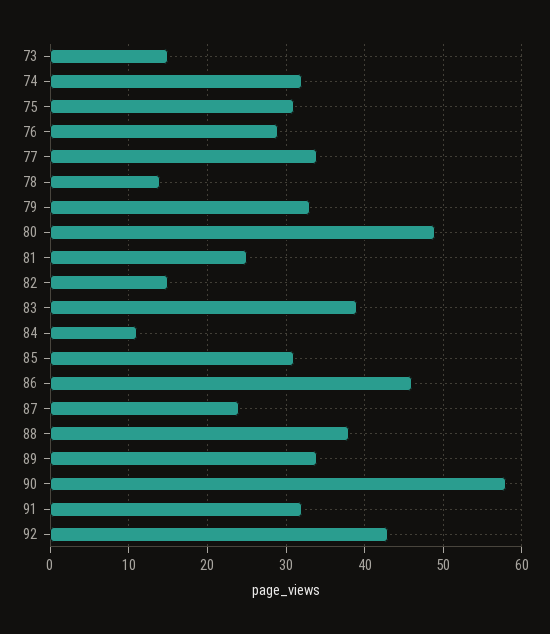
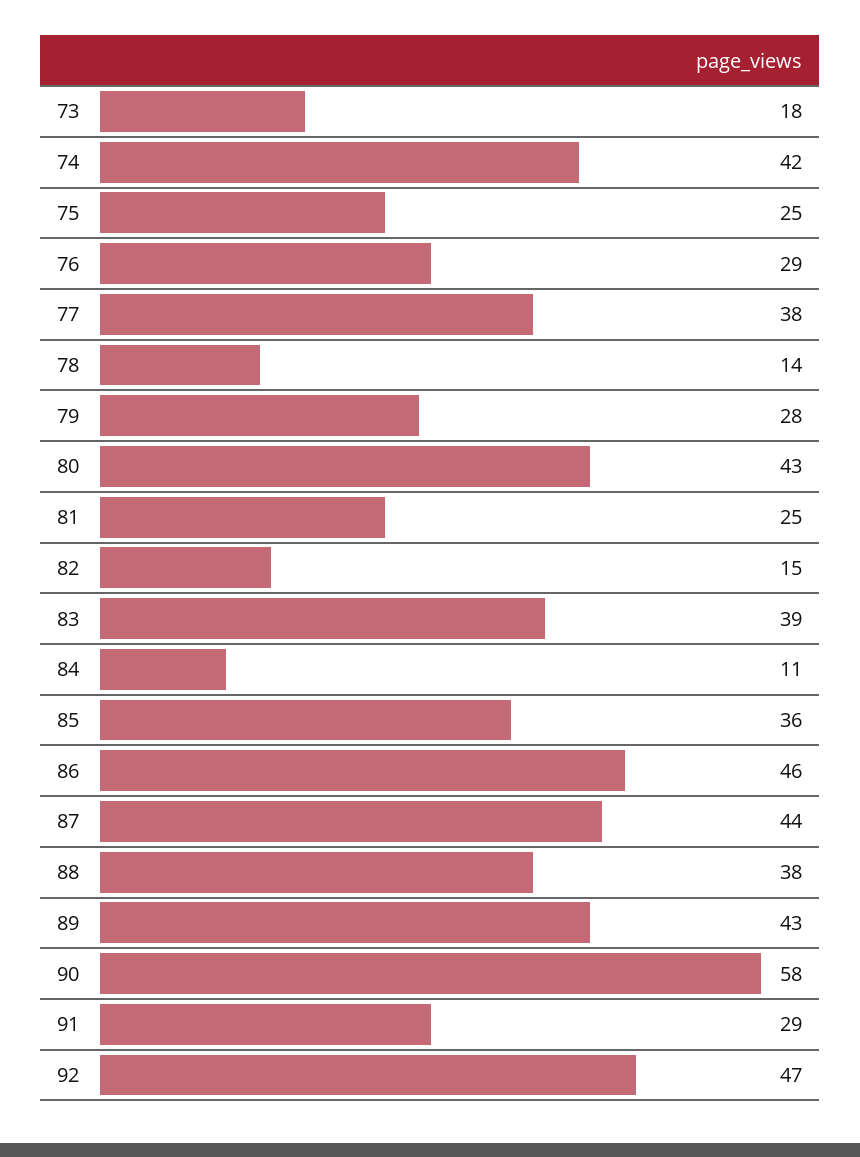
  {
-   "73": 15,
+   "73": 18,
-   "74": 32,
+   "74": 42,
-   "75": 31,
+   "75": 25,
    "76": 29,
-   "77": 34,
+   "77": 38,
    "78": 14,
-   "79": 33,
+   "79": 28,
-   "80": 49,
+   "80": 43,
    "81": 25,
    "82": 15,
    "83": 39,
    "84": 11,
-   "85": 31,
+   "85": 36,
    "86": 46,
-   "87": 24,
+   "87": 44,
    "88": 38,
-   "89": 34,
+   "89": 43,
    "90": 58,
-   "91": 32,
+   "91": 29,
-   "92": 43
+   "92": 47
  }

